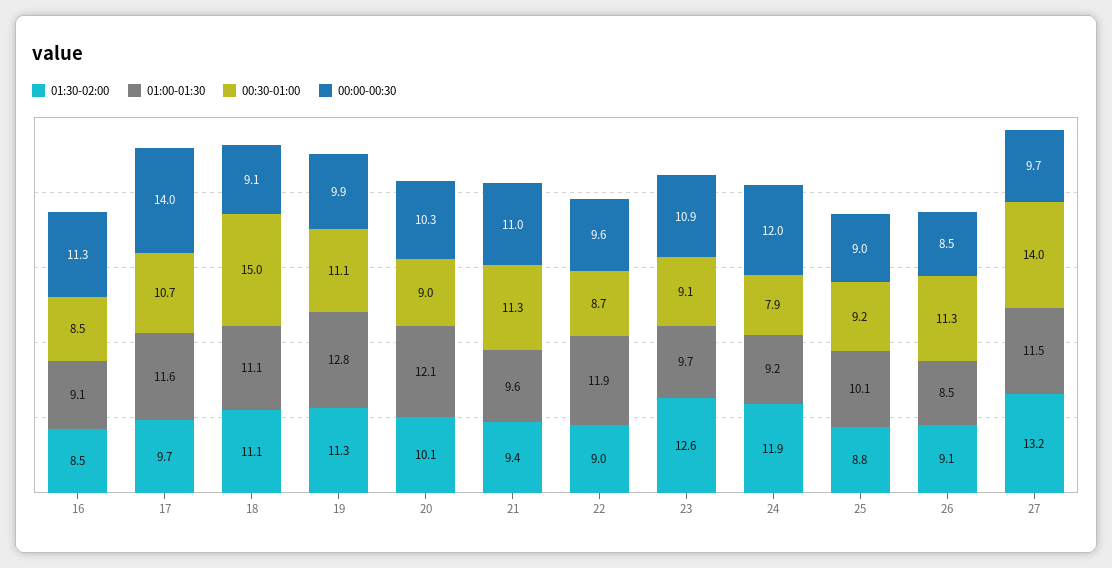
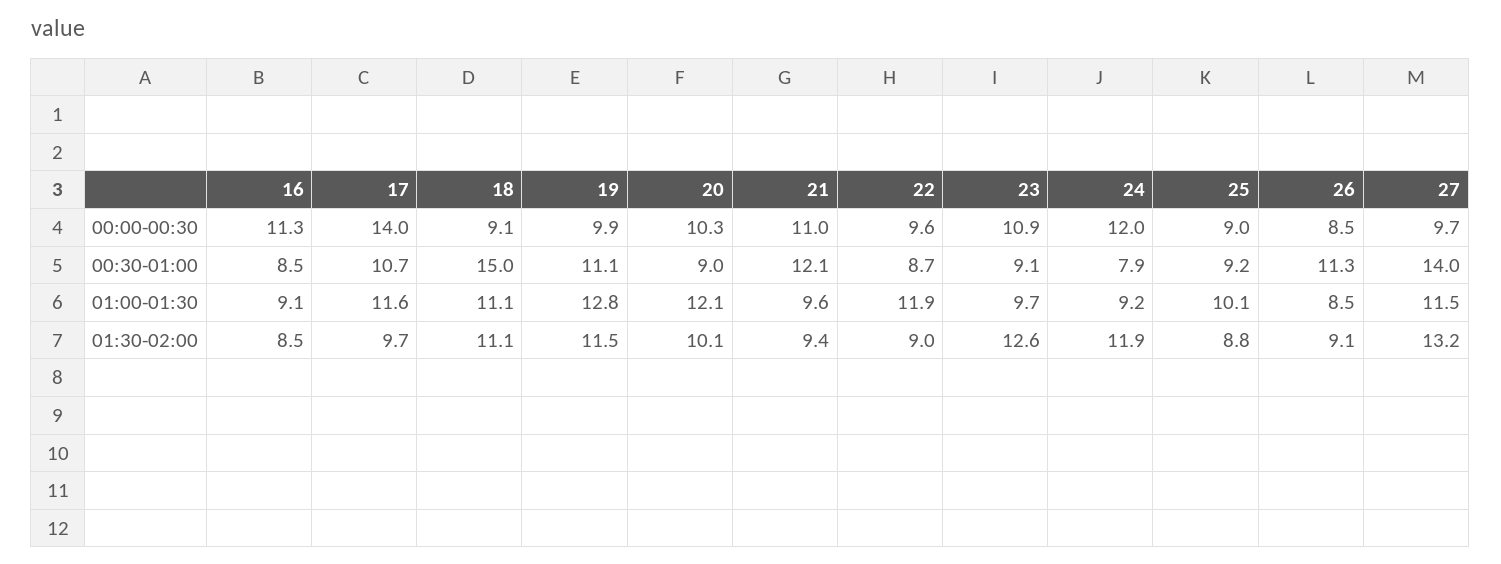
  {
    "01:30-02:00": {
      "16": 8.5,
      "17": 9.7,
      "18": 11.1,
-     "19": 11.3,
+     "19": 11.5,
      "20": 10.1,
      "21": 9.4,
      "22": 9,
      "23": 12.6,
      "24": 11.9,
      "25": 8.8,
      "26": 9.1,
      "27": 13.2
    },
    "01:00-01:30": {
      "16": 9.1,
      "17": 11.6,
      "18": 11.1,
      "19": 12.8,
      "20": 12.1,
      "21": 9.6,
      "22": 11.9,
      "23": 9.7,
      "24": 9.2,
      "25": 10.1,
      "26": 8.5,
      "27": 11.5
    },
    "00:30-01:00": {
      "16": 8.5,
      "17": 10.7,
      "18": 15,
      "19": 11.1,
      "20": 9,
-     "21": 11.3,
+     "21": 12.1,
      "22": 8.7,
      "23": 9.1,
      "24": 7.9,
      "25": 9.2,
      "26": 11.3,
      "27": 14
    },
    "00:00-00:30": {
      "16": 11.3,
      "17": 14,
      "18": 9.1,
      "19": 9.9,
      "20": 10.3,
      "21": 11,
      "22": 9.6,
      "23": 10.9,
      "24": 12,
      "25": 9,
      "26": 8.5,
      "27": 9.7
    }
  }

